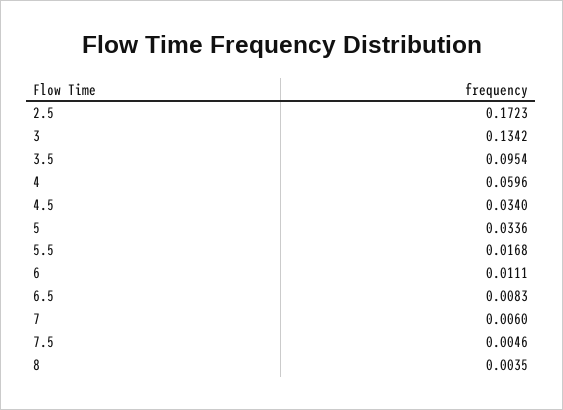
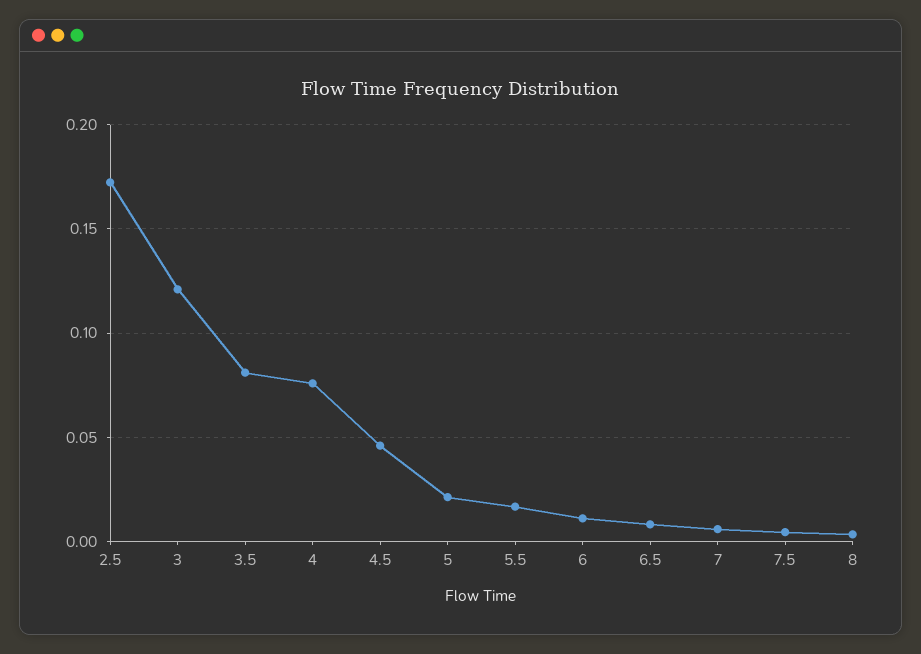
  {
    "2.5": 0.1723,
-   "3": 0.1342,
+   "3": 0.12,
-   "3.5": 0.0954,
+   "3.5": 0.08,
-   "4": 0.0596,
+   "4": 0.075,
-   "4.5": 0.034,
+   "4.5": 0.045,
-   "5": 0.0336,
+   "5": 0.02,
    "5.5": 0.0168,
    "6": 0.0111,
    "6.5": 0.0083,
    "7": 0.006,
    "7.5": 0.0046,
    "8": 0.0035
  }

